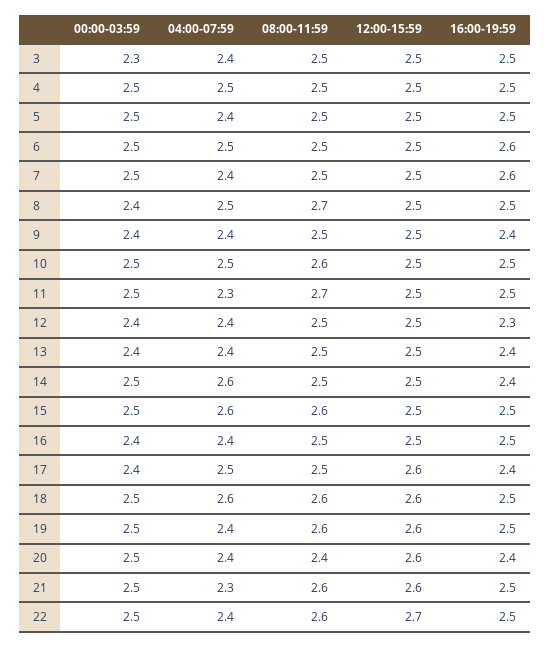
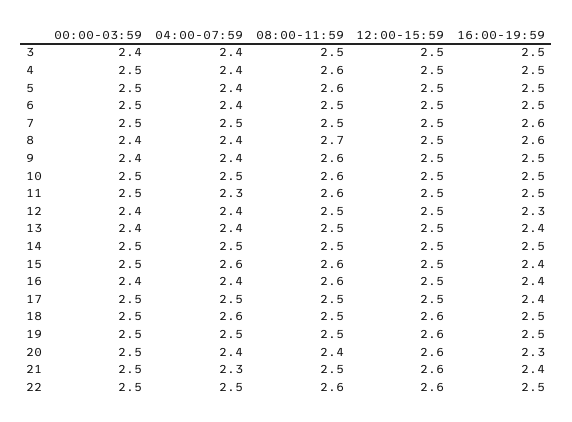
  {
    "00:00-03:59": {
-     "3": 2.3,
+     "3": 2.4,
      "4": 2.5,
      "5": 2.5,
      "6": 2.5,
      "7": 2.5,
      "8": 2.4,
      "9": 2.4,
      "10": 2.5,
      "11": 2.5,
      "12": 2.4,
      "13": 2.4,
      "14": 2.5,
      "15": 2.5,
      "16": 2.4,
-     "17": 2.4,
+     "17": 2.5,
      "18": 2.5,
      "19": 2.5,
      "20": 2.5,
      "21": 2.5,
      "22": 2.5
    },
    "04:00-07:59": {
      "3": 2.4,
-     "4": 2.5,
+     "4": 2.4,
      "5": 2.4,
-     "6": 2.5,
+     "6": 2.4,
-     "7": 2.4,
+     "7": 2.5,
-     "8": 2.5,
+     "8": 2.4,
      "9": 2.4,
      "10": 2.5,
      "11": 2.3,
      "12": 2.4,
      "13": 2.4,
-     "14": 2.6,
+     "14": 2.5,
      "15": 2.6,
      "16": 2.4,
      "17": 2.5,
      "18": 2.6,
-     "19": 2.4,
+     "19": 2.5,
      "20": 2.4,
      "21": 2.3,
-     "22": 2.4
+     "22": 2.5
    },
    "08:00-11:59": {
      "3": 2.5,
-     "4": 2.5,
+     "4": 2.6,
-     "5": 2.5,
+     "5": 2.6,
      "6": 2.5,
      "7": 2.5,
      "8": 2.7,
-     "9": 2.5,
+     "9": 2.6,
      "10": 2.6,
-     "11": 2.7,
+     "11": 2.6,
      "12": 2.5,
      "13": 2.5,
      "14": 2.5,
      "15": 2.6,
-     "16": 2.5,
+     "16": 2.6,
      "17": 2.5,
-     "18": 2.6,
+     "18": 2.5,
-     "19": 2.6,
+     "19": 2.5,
      "20": 2.4,
-     "21": 2.6,
+     "21": 2.5,
      "22": 2.6
    },
    "12:00-15:59": {
      "3": 2.5,
      "4": 2.5,
      "5": 2.5,
      "6": 2.5,
      "7": 2.5,
      "8": 2.5,
      "9": 2.5,
      "10": 2.5,
      "11": 2.5,
      "12": 2.5,
      "13": 2.5,
      "14": 2.5,
      "15": 2.5,
      "16": 2.5,
-     "17": 2.6,
+     "17": 2.5,
      "18": 2.6,
      "19": 2.6,
      "20": 2.6,
      "21": 2.6,
-     "22": 2.7
+     "22": 2.6
    },
    "16:00-19:59": {
      "3": 2.5,
      "4": 2.5,
      "5": 2.5,
-     "6": 2.6,
+     "6": 2.5,
      "7": 2.6,
-     "8": 2.5,
+     "8": 2.6,
-     "9": 2.4,
+     "9": 2.5,
      "10": 2.5,
      "11": 2.5,
      "12": 2.3,
      "13": 2.4,
-     "14": 2.4,
+     "14": 2.5,
-     "15": 2.5,
+     "15": 2.4,
-     "16": 2.5,
+     "16": 2.4,
      "17": 2.4,
      "18": 2.5,
      "19": 2.5,
-     "20": 2.4,
+     "20": 2.3,
-     "21": 2.5,
+     "21": 2.4,
      "22": 2.5
    }
  }

